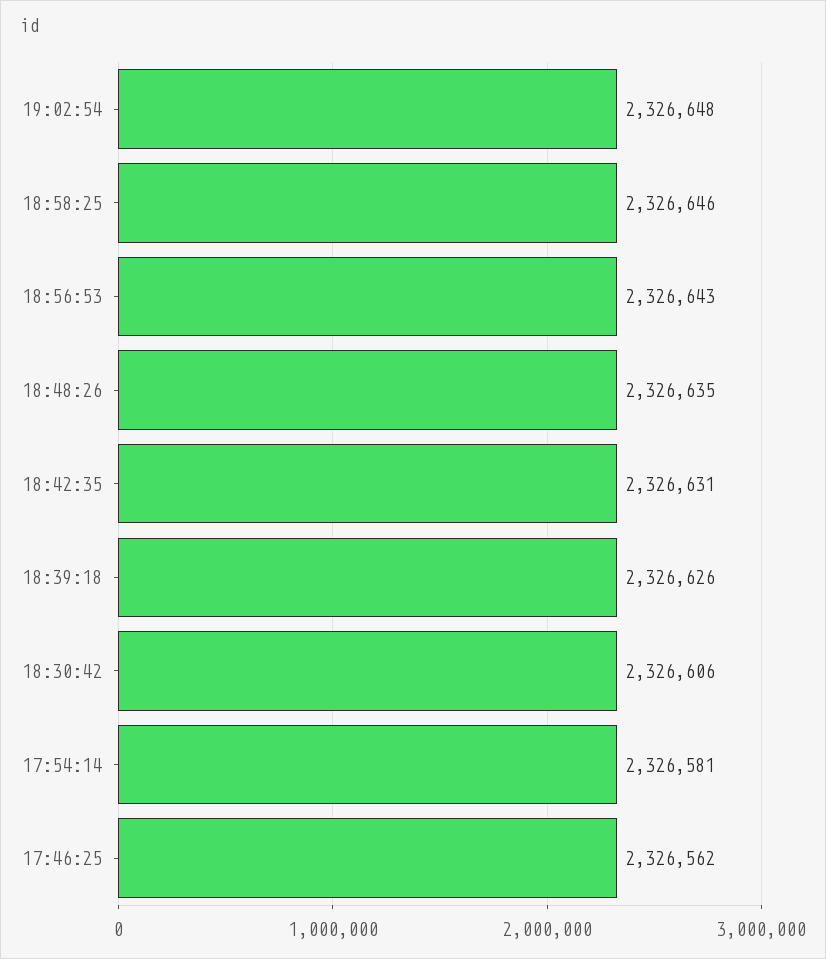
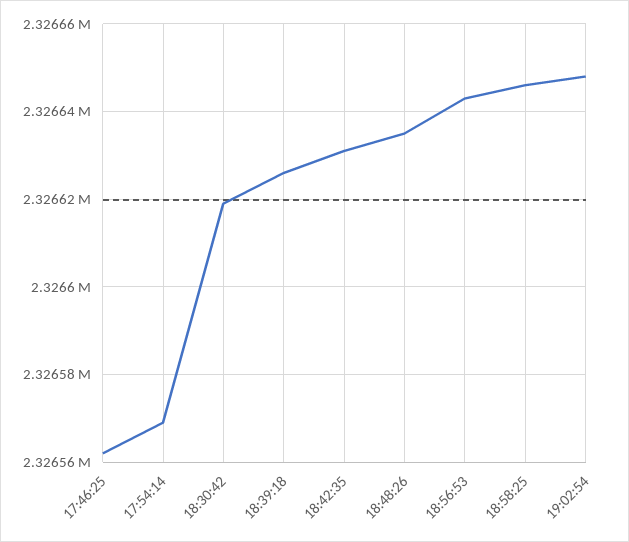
  {
    "19:02:54": 2326648,
    "18:58:25": 2326646,
    "18:56:53": 2326643,
    "18:48:26": 2326635,
    "18:42:35": 2326631,
    "18:39:18": 2326626,
-   "18:30:42": 2326606,
+   "18:30:42": 2326620,
-   "17:54:14": 2326581,
+   "17:54:14": 2326570,
    "17:46:25": 2326562
  }

